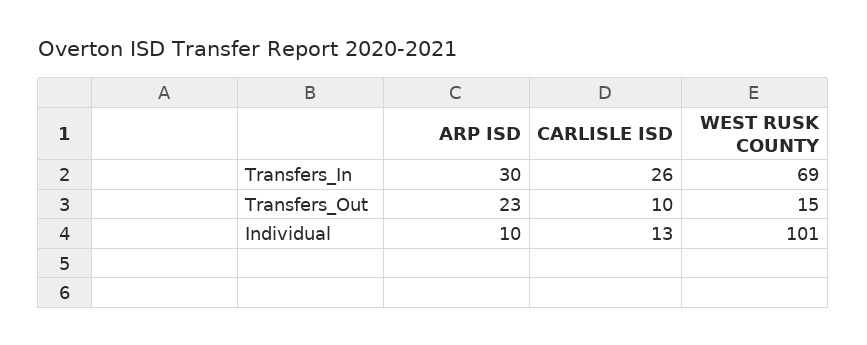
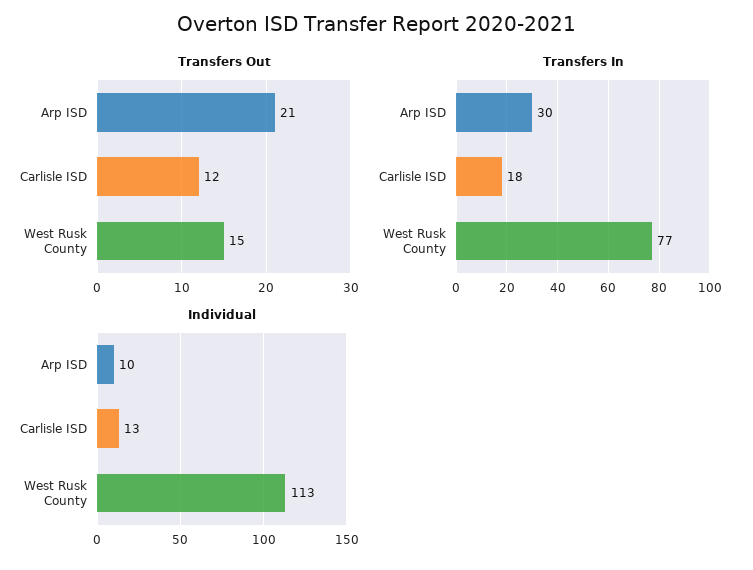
  {
    "Transfers_In": {
      "ARP ISD": 30,
-     "CARLISLE ISD": 26,
+     "CARLISLE ISD": 18,
-     "WEST RUSK COUNTY": 69
+     "WEST RUSK COUNTY": 77
    },
    "Transfers_Out": {
-     "ARP ISD": 23,
+     "ARP ISD": 21,
-     "CARLISLE ISD": 10,
+     "CARLISLE ISD": 12,
      "WEST RUSK COUNTY": 15
    },
    "Individual": {
      "ARP ISD": 10,
      "CARLISLE ISD": 13,
-     "WEST RUSK COUNTY": 101
+     "WEST RUSK COUNTY": 113
    }
  }

